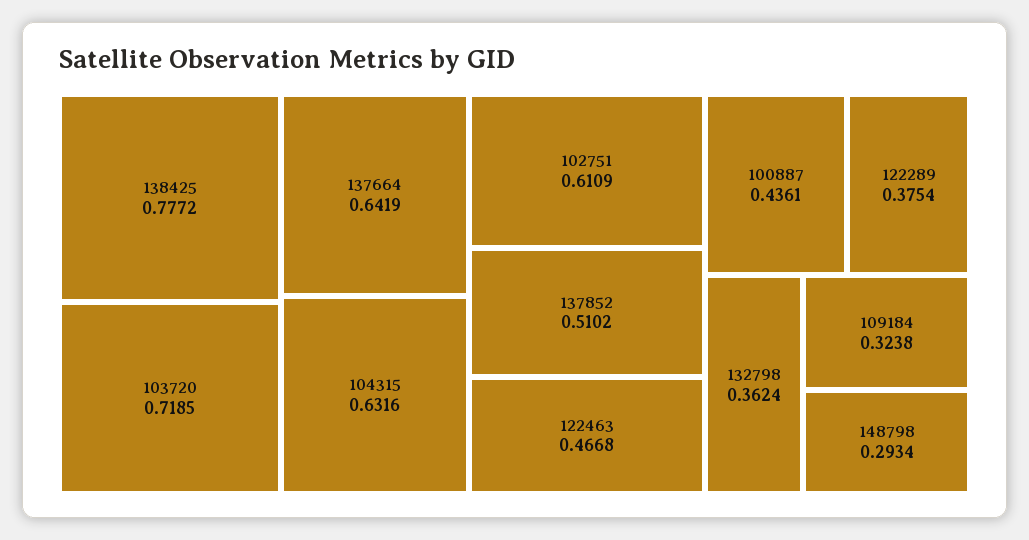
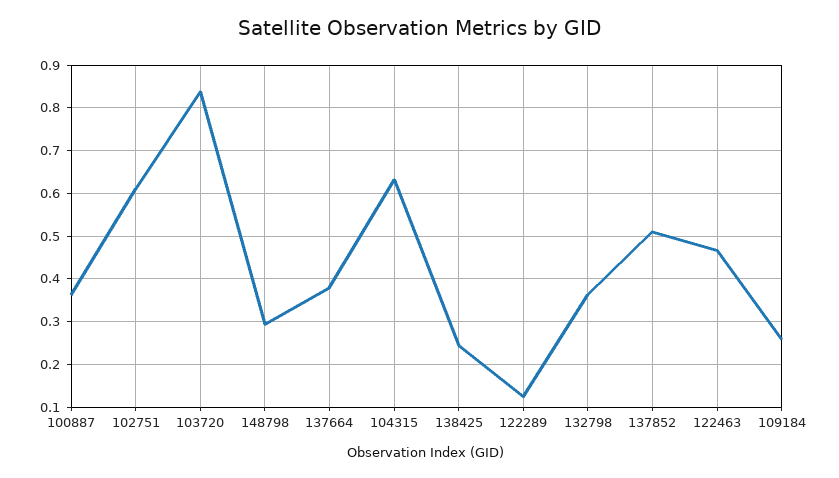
  {
-   "138425": 0.7772,
+   "138425": 0.24,
-   "103720": 0.7185,
+   "103720": 0.84,
-   "137664": 0.6419,
+   "137664": 0.38,
    "104315": 0.6316,
    "102751": 0.6109,
    "137852": 0.5102,
    "122463": 0.4668,
-   "100887": 0.4361,
+   "100887": 0.36,
-   "122289": 0.3754,
+   "122289": 0.12,
    "132798": 0.3624,
-   "109184": 0.3238,
+   "109184": 0.26,
    "148798": 0.2934
  }

